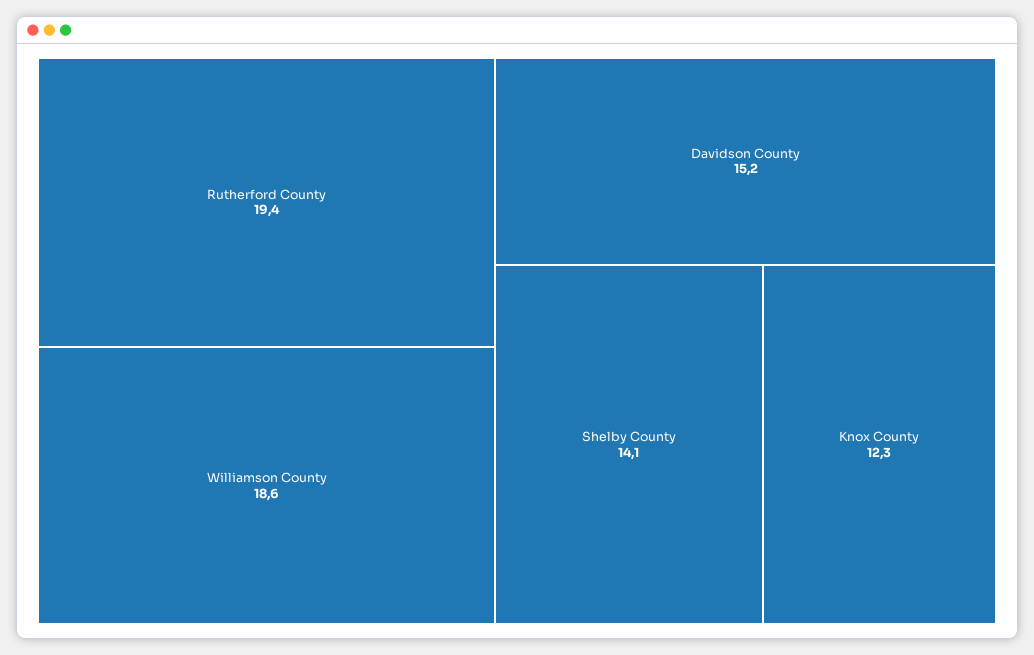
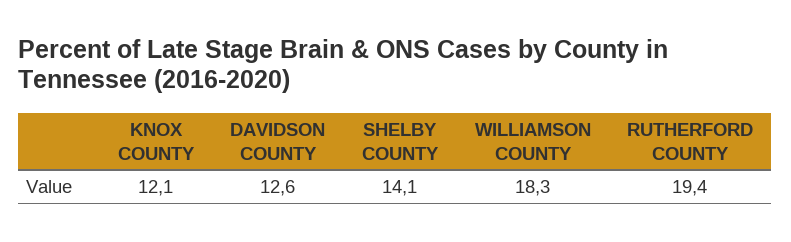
  {
    "Rutherford County": 19.4,
-   "Williamson County": 18.6,
+   "Williamson County": 18.3,
-   "Davidson County": 15.2,
+   "Davidson County": 12.6,
    "Shelby County": 14.1,
-   "Knox County": 12.3
+   "Knox County": 12.1
  }

